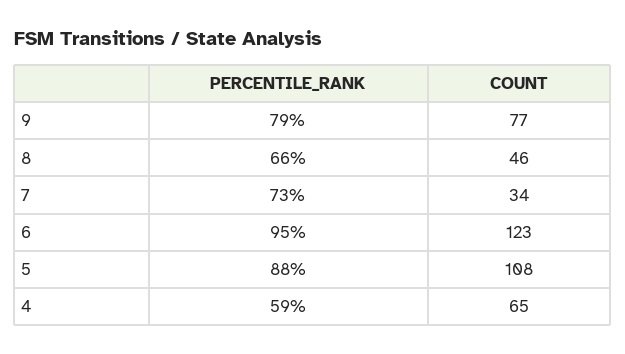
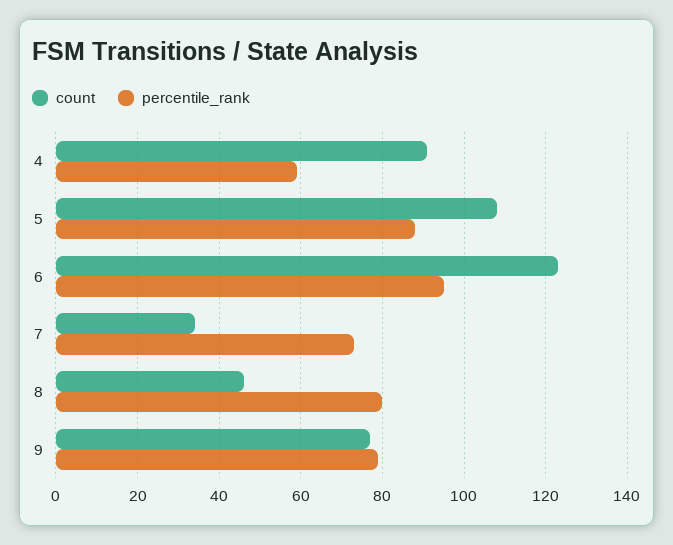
  {
    "PERCENTILE_RANK": {
      "9": 79,
-     "8": 66,
+     "8": 80,
      "7": 73,
      "6": 95,
      "5": 88,
      "4": 59
    },
    "COUNT": {
      "9": 77,
      "8": 46,
      "7": 34,
      "6": 123,
      "5": 108,
-     "4": 65
+     "4": 90
    }
  }

